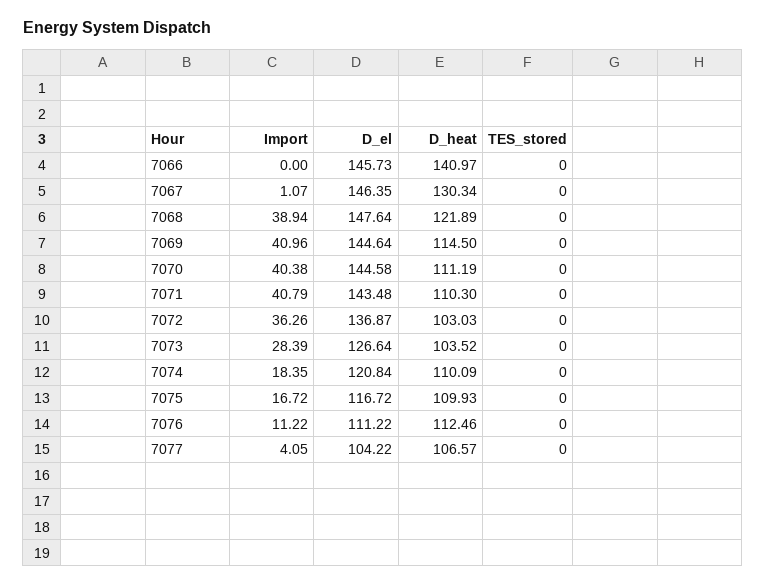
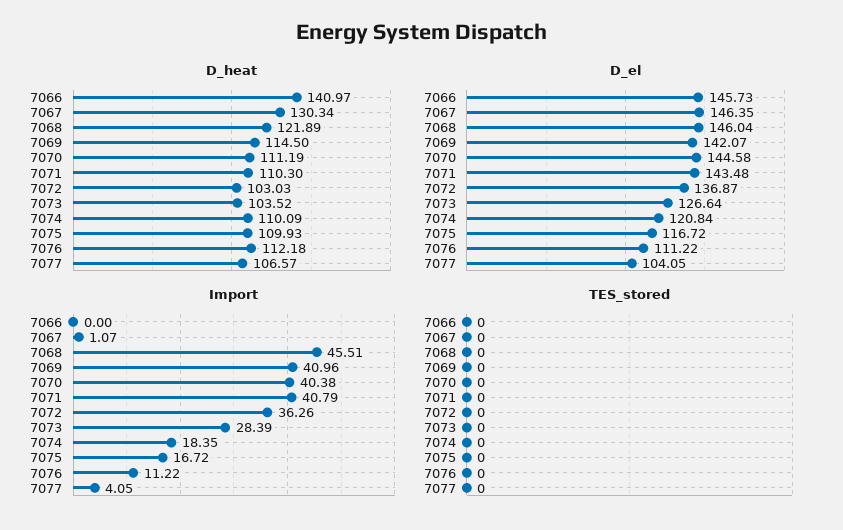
  {
    "Import": {
      "7066": 0,
      "7067": 1.07,
-     "7068": 38.94,
+     "7068": 45.51,
      "7069": 40.96,
      "7070": 40.38,
      "7071": 40.79,
      "7072": 36.26,
      "7073": 28.39,
      "7074": 18.35,
      "7075": 16.72,
      "7076": 11.22,
      "7077": 4.05
    },
    "D_el": {
      "7066": 145.73,
      "7067": 146.35,
-     "7068": 147.64,
+     "7068": 146.04,
-     "7069": 144.64,
+     "7069": 142.07,
      "7070": 144.58,
      "7071": 143.48,
      "7072": 136.87,
      "7073": 126.64,
      "7074": 120.84,
      "7075": 116.72,
      "7076": 111.22,
-     "7077": 104.22
+     "7077": 104.05
    },
    "D_heat": {
      "7066": 140.97,
      "7067": 130.34,
      "7068": 121.89,
      "7069": 114.5,
      "7070": 111.19,
      "7071": 110.3,
      "7072": 103.03,
      "7073": 103.52,
      "7074": 110.09,
      "7075": 109.93,
-     "7076": 112.46,
+     "7076": 112.18,
      "7077": 106.57
    },
    "TES_stored": {
      "7066": 0,
      "7067": 0,
      "7068": 0,
      "7069": 0,
      "7070": 0,
      "7071": 0,
      "7072": 0,
      "7073": 0,
      "7074": 0,
      "7075": 0,
      "7076": 0,
      "7077": 0
    }
  }

